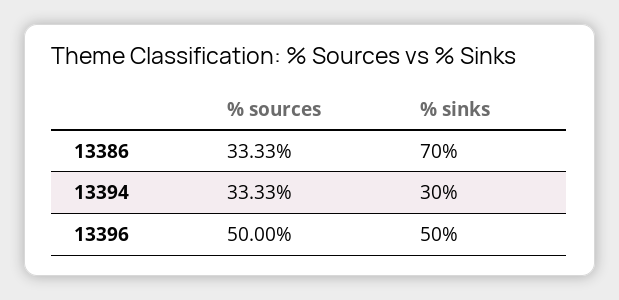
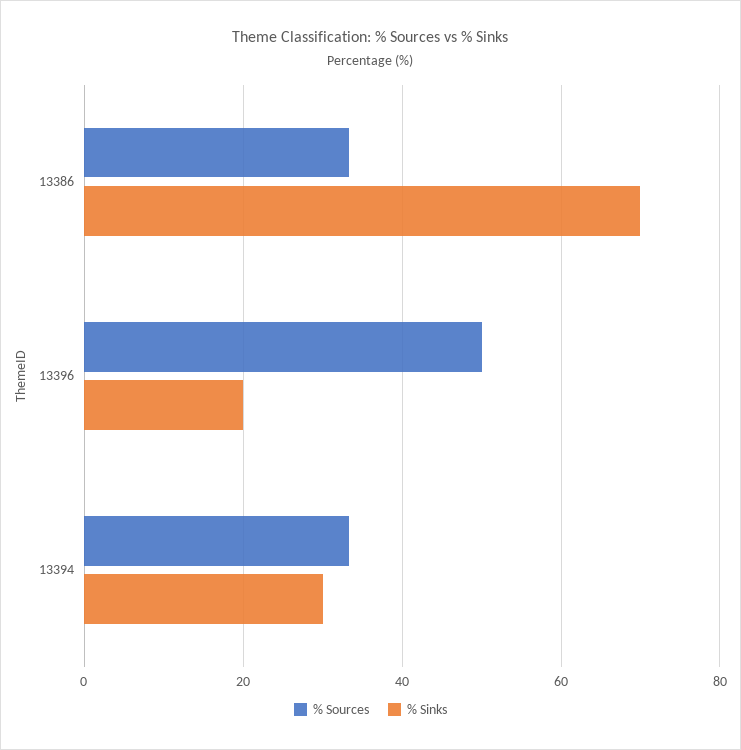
  {
    "% sources": {
      "13386": 33.33,
      "13394": 33.33,
      "13396": 50
    },
    "% sinks": {
      "13386": 70,
      "13394": 30,
-     "13396": 50
+     "13396": 20
    }
  }

